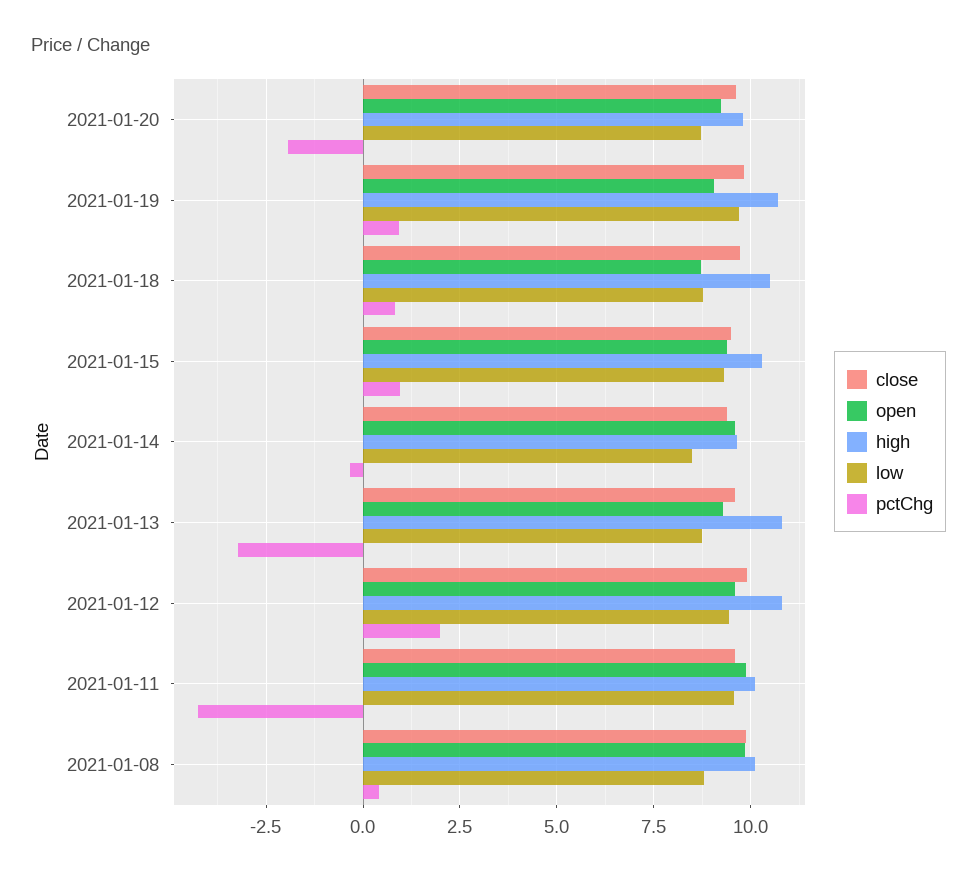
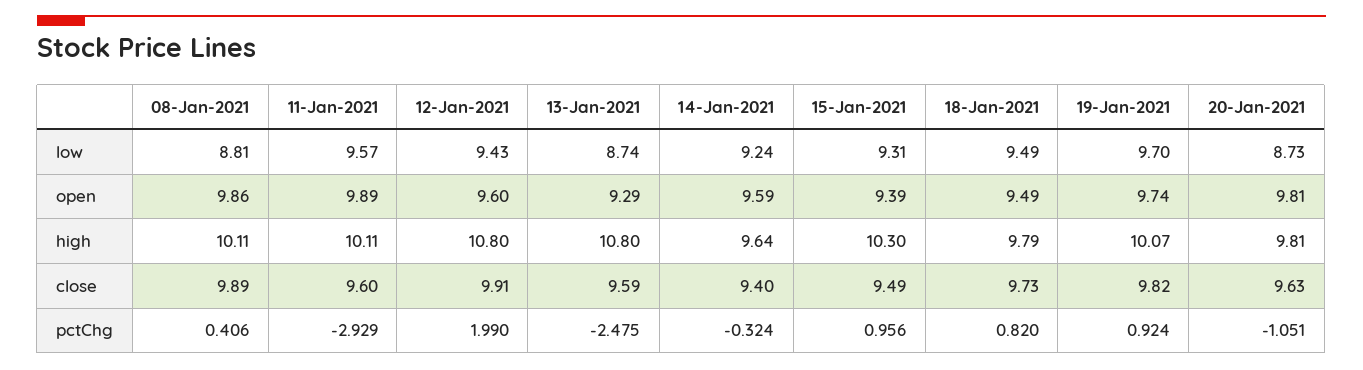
  {
    "close": {
      "2021-01-20": 9.63,
      "2021-01-19": 9.82,
      "2021-01-18": 9.73,
      "2021-01-15": 9.49,
      "2021-01-14": 9.4,
      "2021-01-13": 9.59,
      "2021-01-12": 9.91,
      "2021-01-11": 9.6,
      "2021-01-08": 9.89
    },
    "open": {
-     "2021-01-20": 9.25,
+     "2021-01-20": 9.81,
-     "2021-01-19": 9,
+     "2021-01-19": 9.74,
-     "2021-01-18": 8.75,
+     "2021-01-18": 9.49,
      "2021-01-15": 9.39,
      "2021-01-14": 9.59,
      "2021-01-13": 9.29,
      "2021-01-12": 9.6,
      "2021-01-11": 9.89,
      "2021-01-08": 9.86
    },
    "high": {
      "2021-01-20": 9.81,
-     "2021-01-19": 10.75,
+     "2021-01-19": 10.07,
-     "2021-01-18": 10.5,
+     "2021-01-18": 9.79,
      "2021-01-15": 10.3,
      "2021-01-14": 9.64,
      "2021-01-13": 10.8,
      "2021-01-12": 10.8,
      "2021-01-11": 10.11,
      "2021-01-08": 10.11
    },
    "low": {
      "2021-01-20": 8.73,
      "2021-01-19": 9.7,
-     "2021-01-18": 8.75,
+     "2021-01-18": 9.49,
      "2021-01-15": 9.31,
-     "2021-01-14": 8.5,
+     "2021-01-14": 9.24,
      "2021-01-13": 8.74,
      "2021-01-12": 9.43,
      "2021-01-11": 9.57,
      "2021-01-08": 8.81
    },
    "pctChg": {
-     "2021-01-20": -2,
+     "2021-01-20": -1.051,
      "2021-01-19": 0.924,
      "2021-01-18": 0.82,
      "2021-01-15": 0.956,
      "2021-01-14": -0.324,
-     "2021-01-13": -3.25,
+     "2021-01-13": -2.475,
      "2021-01-12": 1.99,
-     "2021-01-11": -4.25,
+     "2021-01-11": -2.929,
      "2021-01-08": 0.406
    }
  }

